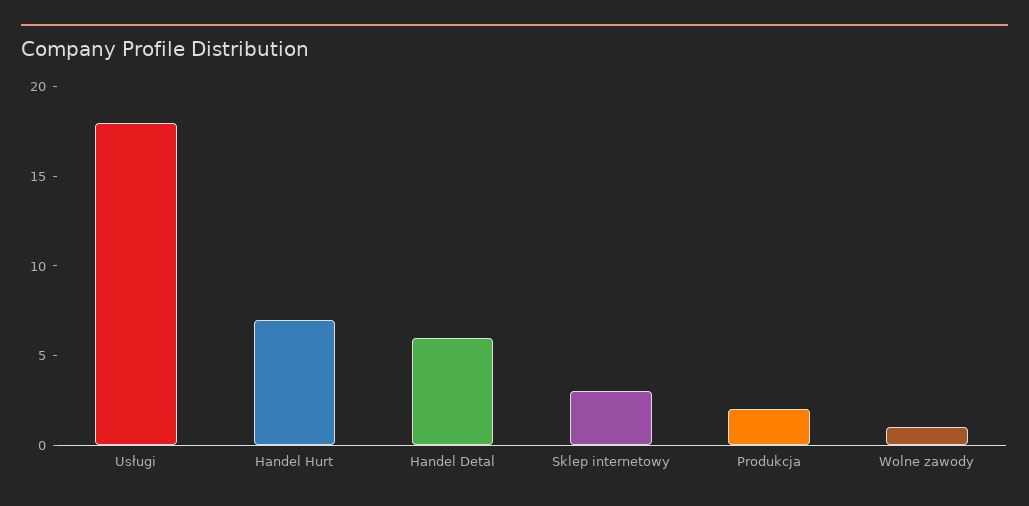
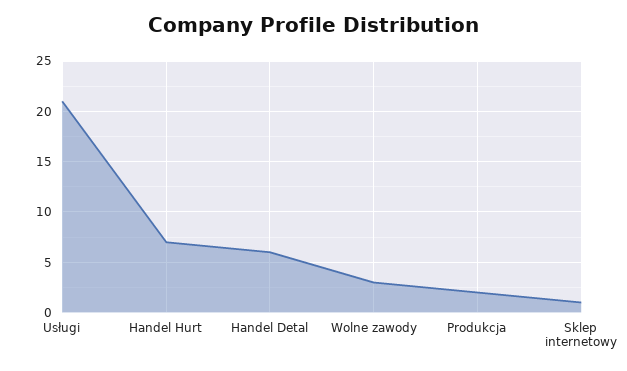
  {
-   "Usługi": 18,
+   "Usługi": 21,
    "Handel Hurt": 7,
    "Handel Detal": 6,
-   "Sklep internetowy": 3,
+   "Sklep internetowy": 1,
    "Produkcja": 2,
-   "Wolne zawody": 1
+   "Wolne zawody": 3
  }

